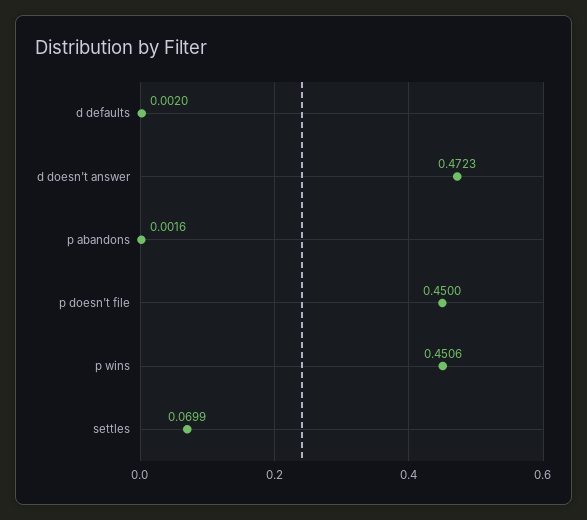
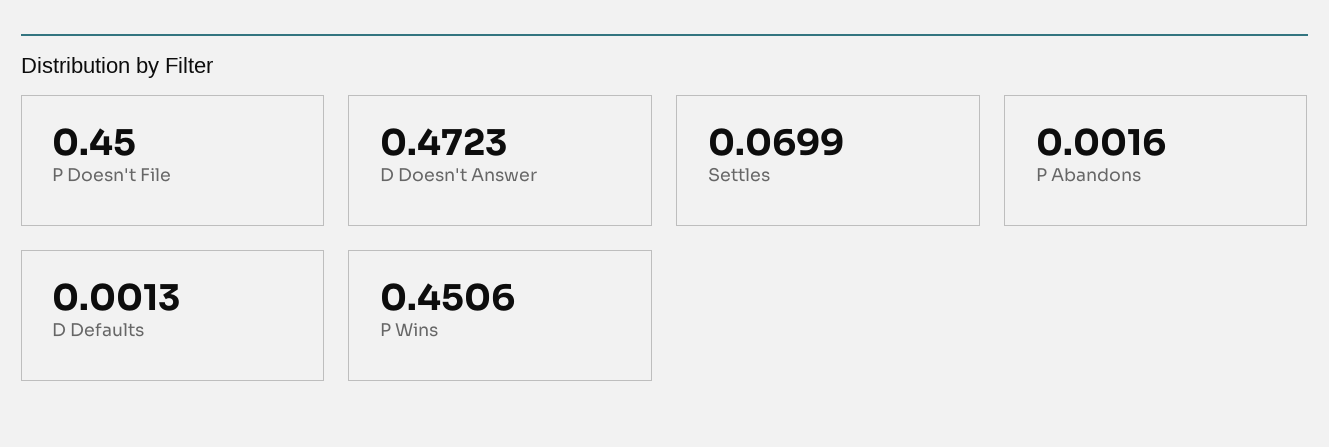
  {
-   "d defaults": 0.002,
+   "d defaults": 0.0013,
    "d doesn't answer": 0.4723,
    "p abandons": 0.0016,
    "p doesn't file": 0.45,
    "p wins": 0.4506,
    "settles": 0.0699
  }

